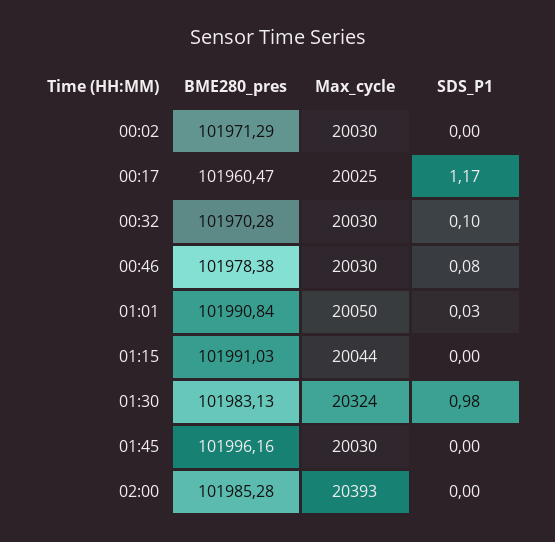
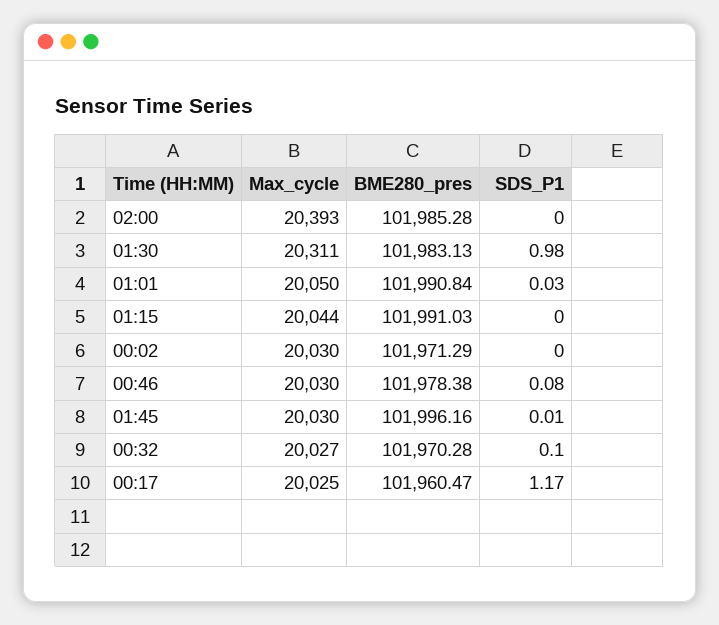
  {
    "BME280_pres": {
      "00:02": 101971.29,
      "00:17": 101960.47,
      "00:32": 101970.28,
      "00:46": 101978.38,
      "01:01": 101990.84,
      "01:15": 101991.03,
      "01:30": 101983.13,
      "01:45": 101996.16,
      "02:00": 101985.28
    },
    "Max_cycle": {
      "00:02": 20030,
      "00:17": 20025,
-     "00:32": 20030,
+     "00:32": 20027,
      "00:46": 20030,
      "01:01": 20050,
      "01:15": 20044,
-     "01:30": 20324,
+     "01:30": 20311,
      "01:45": 20030,
      "02:00": 20393
    },
    "SDS_P1": {
      "00:02": 0,
      "00:17": 1.17,
      "00:32": 0.1,
      "00:46": 0.08,
      "01:01": 0.03,
      "01:15": 0,
      "01:30": 0.98,
-     "01:45": 0,
+     "01:45": 0.01,
      "02:00": 0
    }
  }

